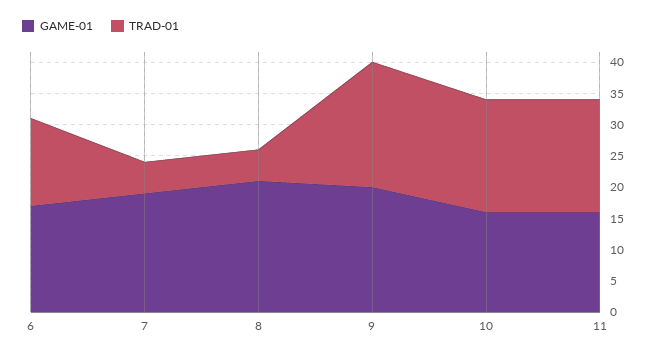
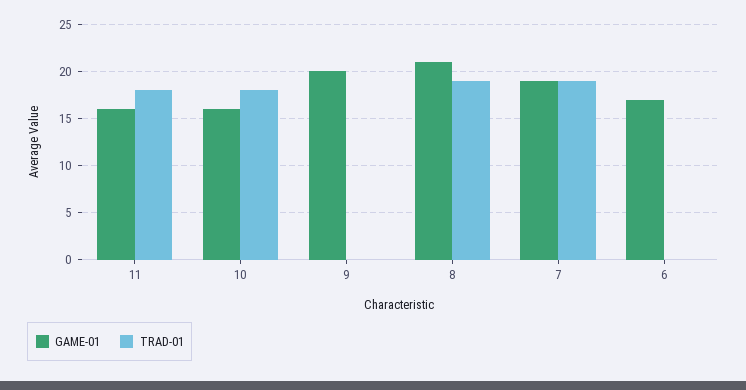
  {
    "GAME-01": {
      "6": 17,
      "7": 19,
      "8": 21,
      "9": 20,
      "10": 16,
      "11": 16
    },
    "TRAD-01": {
-     "6": 15,
+     "6": 0,
-     "7": 5,
+     "7": 19,
-     "8": 5,
+     "8": 19,
-     "9": 20,
+     "9": 0,
      "10": 18,
      "11": 18
    }
  }

